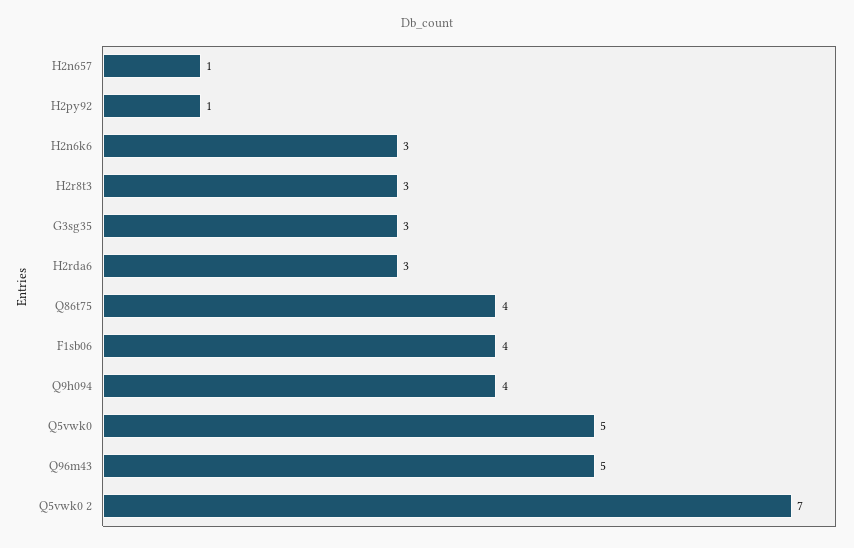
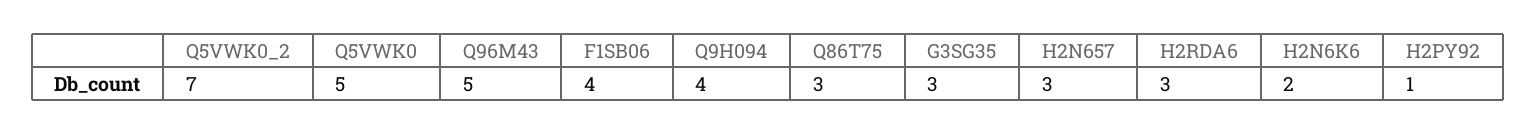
  {
-   "H2n657": 1,
+   "H2n657": 3,
    "H2py92": 1,
-   "H2n6k6": 3,
+   "H2n6k6": 2,
-   "H2r8t3": 3,
    "G3sg35": 3,
    "H2rda6": 3,
-   "Q86t75": 4,
+   "Q86t75": 3,
    "F1sb06": 4,
    "Q9h094": 4,
    "Q5vwk0": 5,
    "Q96m43": 5,
    "Q5vwk0 2": 7
  }

